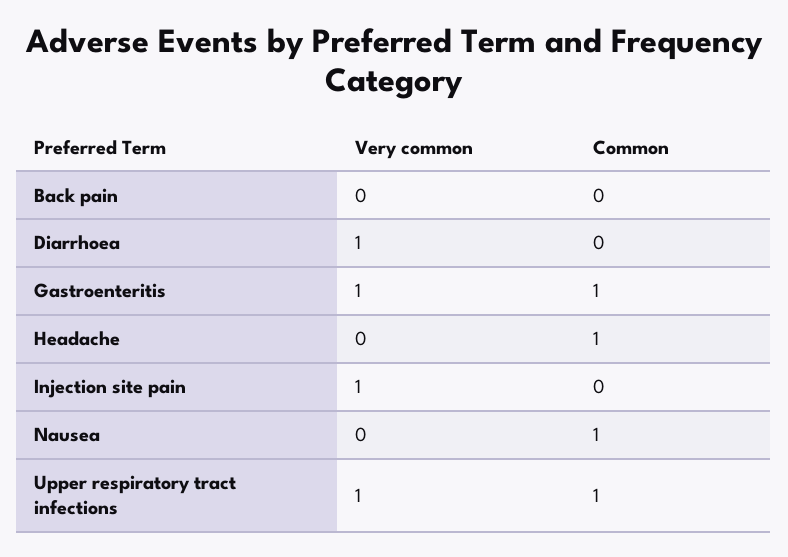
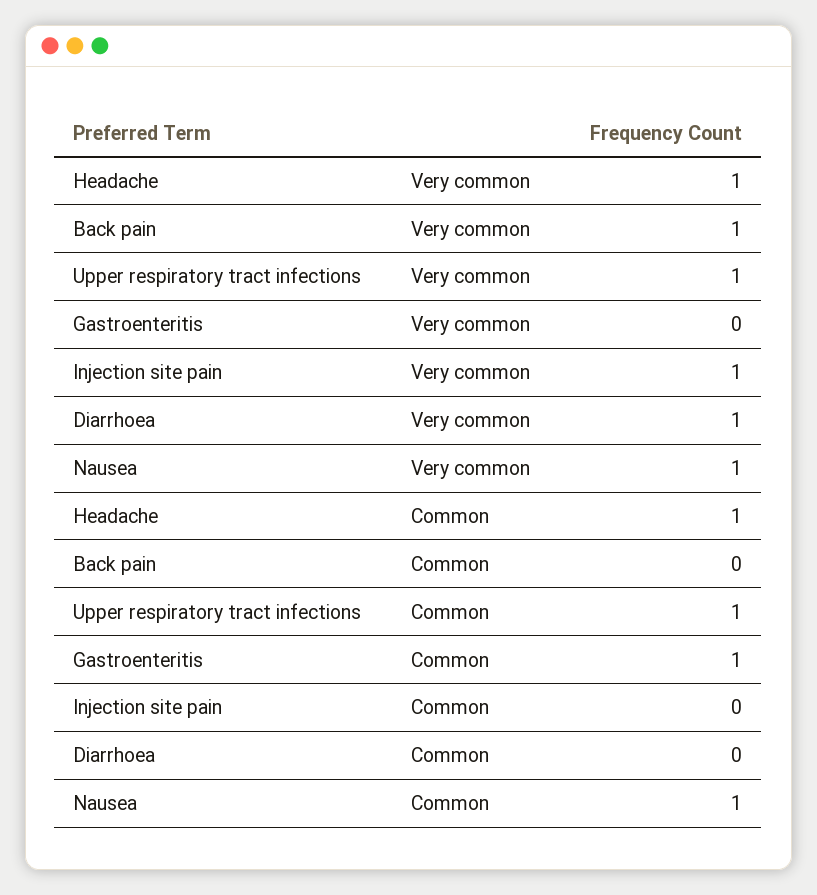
  {
    "Very common": {
-     "Back pain": 0,
+     "Back pain": 1,
      "Diarrhoea": 1,
-     "Gastroenteritis": 1,
+     "Gastroenteritis": 0,
-     "Headache": 0,
+     "Headache": 1,
      "Injection site pain": 1,
-     "Nausea": 0,
+     "Nausea": 1,
      "Upper respiratory tract infections": 1
    },
    "Common": {
      "Back pain": 0,
      "Diarrhoea": 0,
      "Gastroenteritis": 1,
      "Headache": 1,
      "Injection site pain": 0,
      "Nausea": 1,
      "Upper respiratory tract infections": 1
    }
  }

